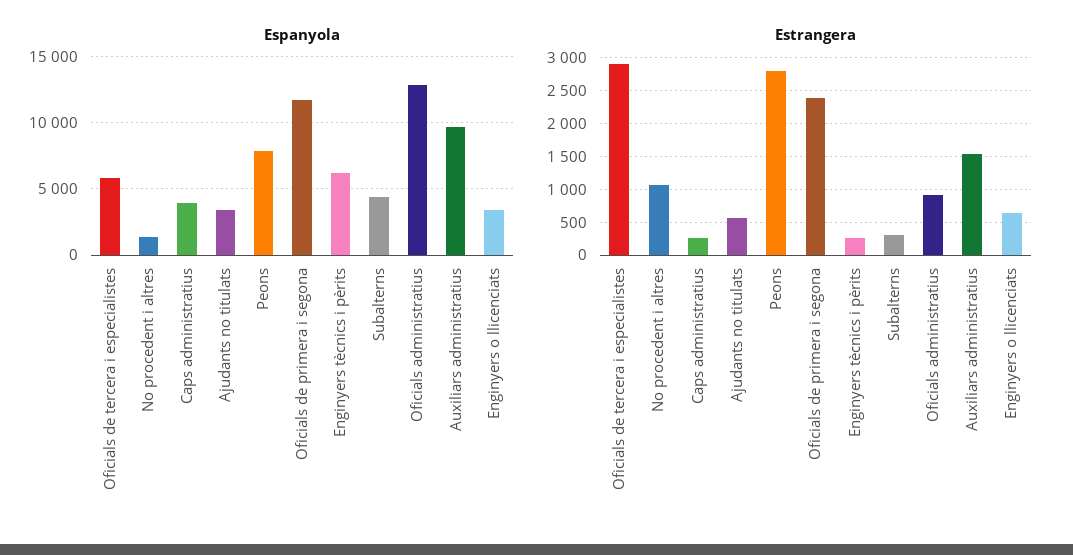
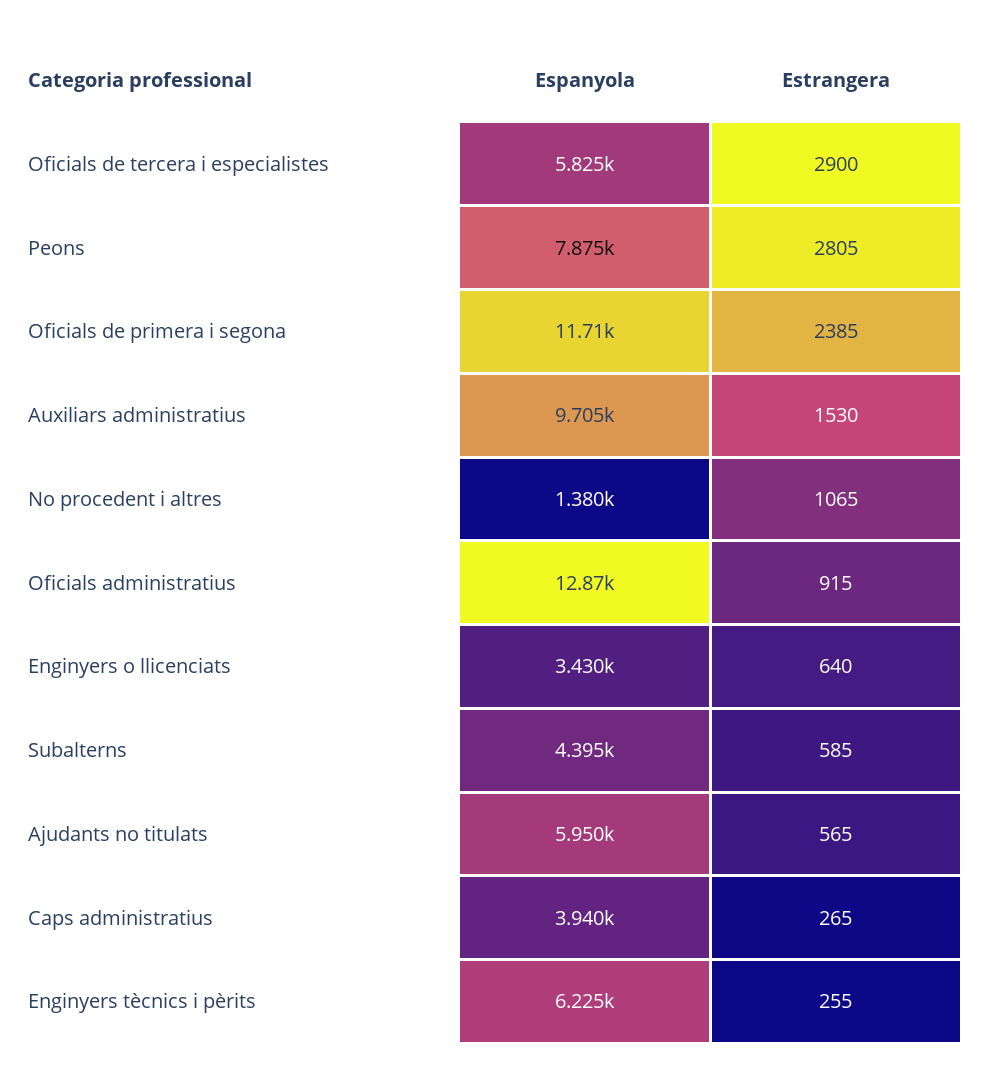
  {
    "Espanyola": {
      "Oficials de tercera i especialistes": 5825,
      "No procedent i altres": 1380,
      "Caps administratius": 3940,
-     "Ajudants no titulats": 3500,
+     "Ajudants no titulats": 5950,
      "Peons": 7875,
      "Oficials de primera i segona": 11710,
      "Enginyers tècnics i pèrits": 6225,
      "Subalterns": 4395,
      "Oficials administratius": 12870,
      "Auxiliars administratius": 9705,
      "Enginyers o llicenciats": 3430
    },
    "Estrangera": {
      "Oficials de tercera i especialistes": 2900,
      "No procedent i altres": 1065,
      "Caps administratius": 265,
      "Ajudants no titulats": 565,
      "Peons": 2805,
      "Oficials de primera i segona": 2385,
      "Enginyers tècnics i pèrits": 255,
-     "Subalterns": 300,
+     "Subalterns": 585,
      "Oficials administratius": 915,
      "Auxiliars administratius": 1530,
      "Enginyers o llicenciats": 640
    }
  }

